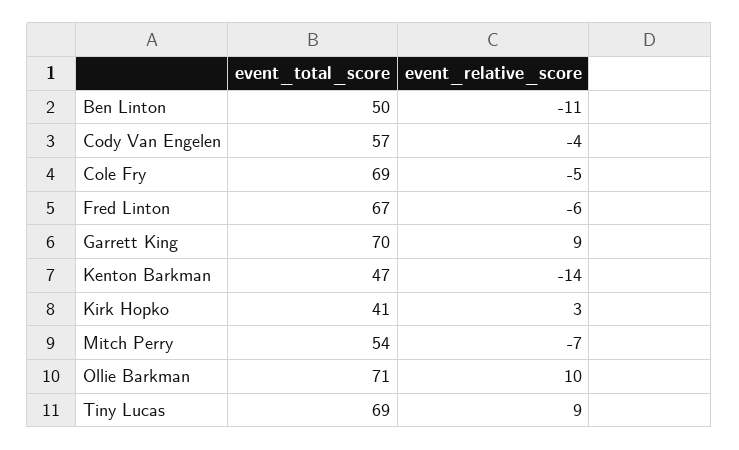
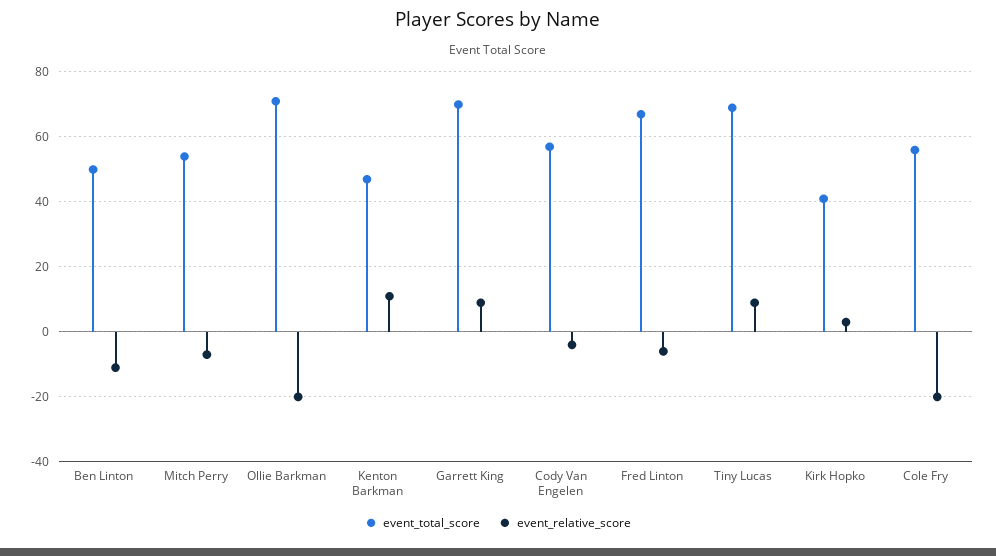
  {
    "event_total_score": {
      "Ben Linton": 50,
      "Cody Van Engelen": 57,
-     "Cole Fry": 69,
+     "Cole Fry": 55,
      "Fred Linton": 67,
      "Garrett King": 70,
      "Kenton Barkman": 47,
      "Kirk Hopko": 41,
      "Mitch Perry": 54,
      "Ollie Barkman": 71,
      "Tiny Lucas": 69
    },
    "event_relative_score": {
      "Ben Linton": -11,
      "Cody Van Engelen": -4,
-     "Cole Fry": -5,
+     "Cole Fry": -20,
      "Fred Linton": -6,
      "Garrett King": 9,
-     "Kenton Barkman": -14,
+     "Kenton Barkman": 10,
      "Kirk Hopko": 3,
      "Mitch Perry": -7,
-     "Ollie Barkman": 10,
+     "Ollie Barkman": -20,
      "Tiny Lucas": 9
    }
  }

